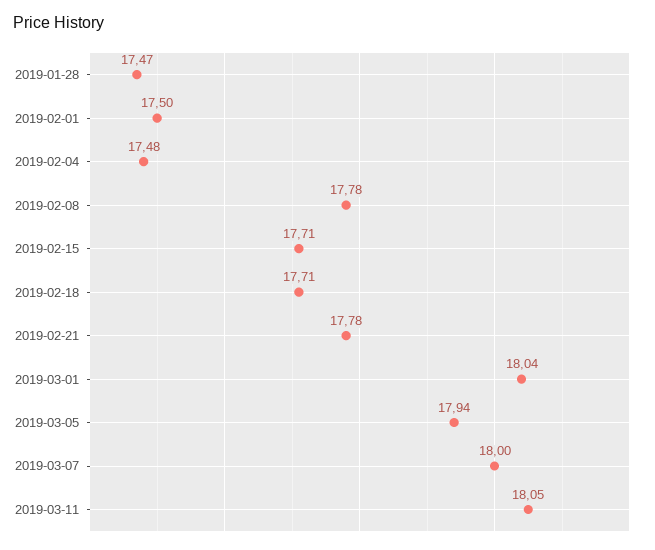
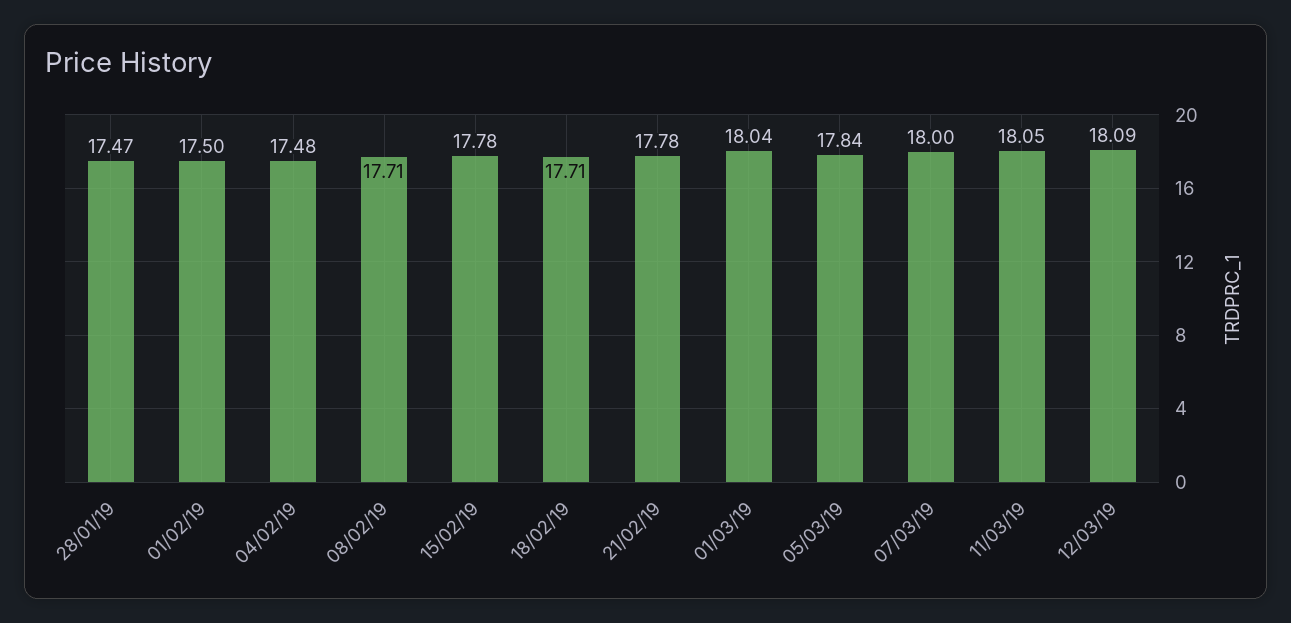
  {
    "2019-01-28": 17.47,
    "2019-02-01": 17.5,
    "2019-02-04": 17.48,
-   "2019-02-08": 17.78,
+   "2019-02-08": 17.71,
-   "2019-02-15": 17.71,
+   "2019-02-15": 17.78,
    "2019-02-18": 17.71,
    "2019-02-21": 17.78,
    "2019-03-01": 18.04,
-   "2019-03-05": 17.94,
+   "2019-03-05": 17.84,
    "2019-03-07": 18,
-   "2019-03-11": 18.05
+   "2019-03-11": 18.05,
+   "12/03/19": 18.09
  }

